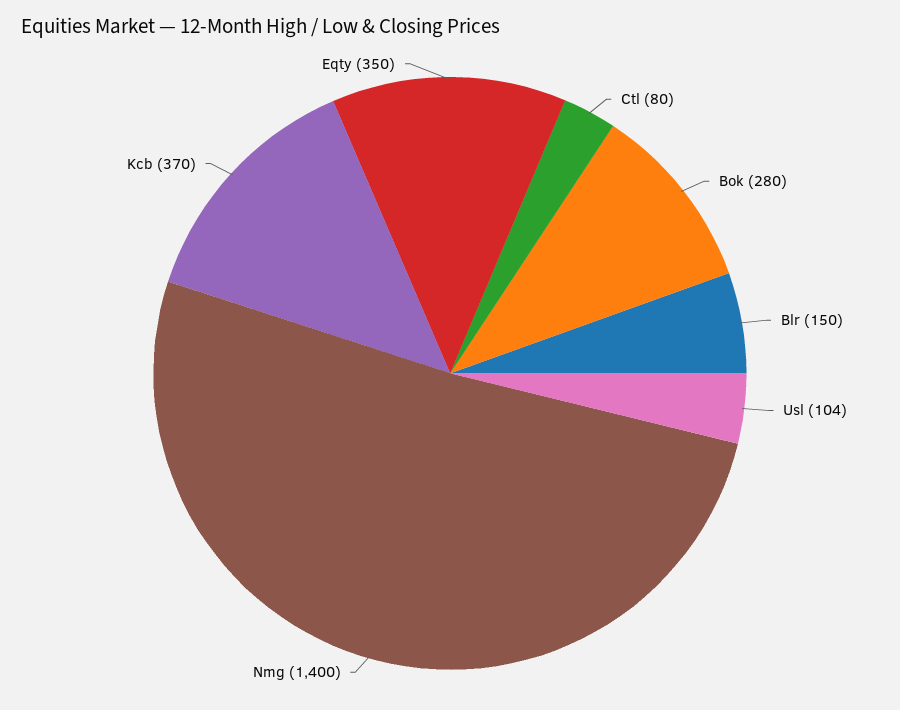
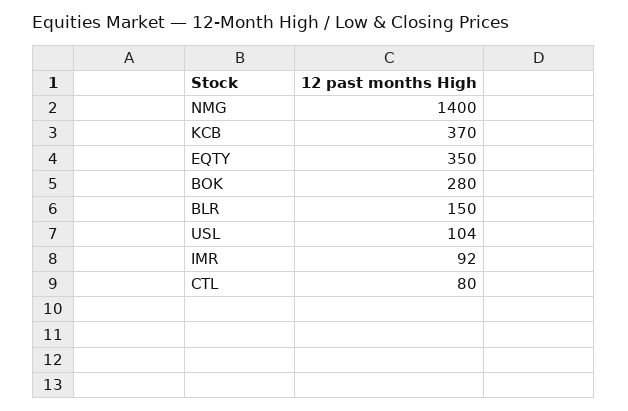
  {
    "Ctl": 80,
    "Bok": 280,
    "Blr": 150,
    "Usl": 104,
    "Nmg": 1400,
    "Kcb": 370,
-   "Eqty": 350
+   "Eqty": 350,
+   "IMR": 92
  }

